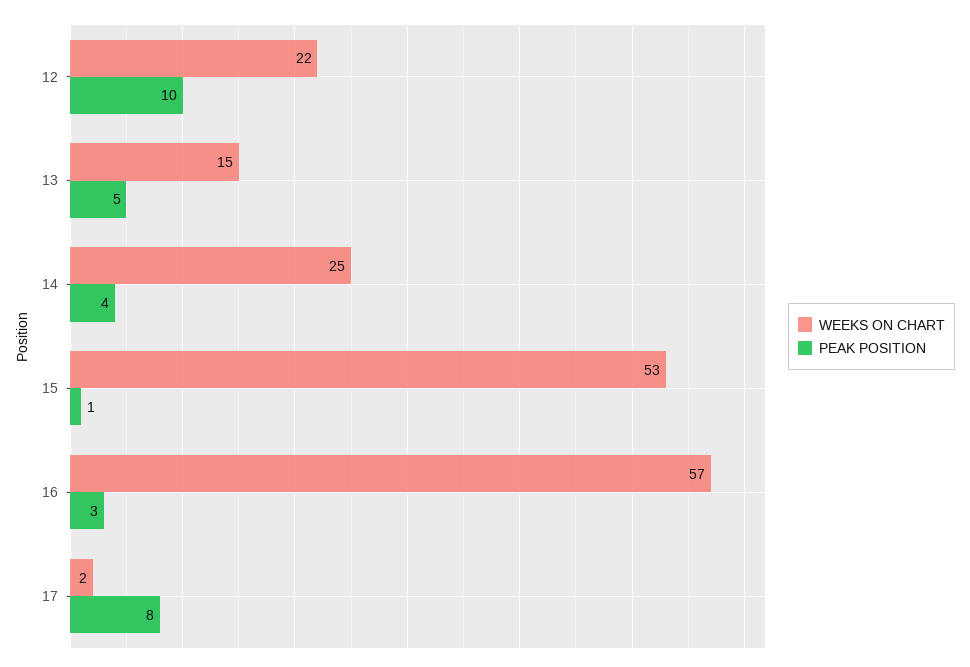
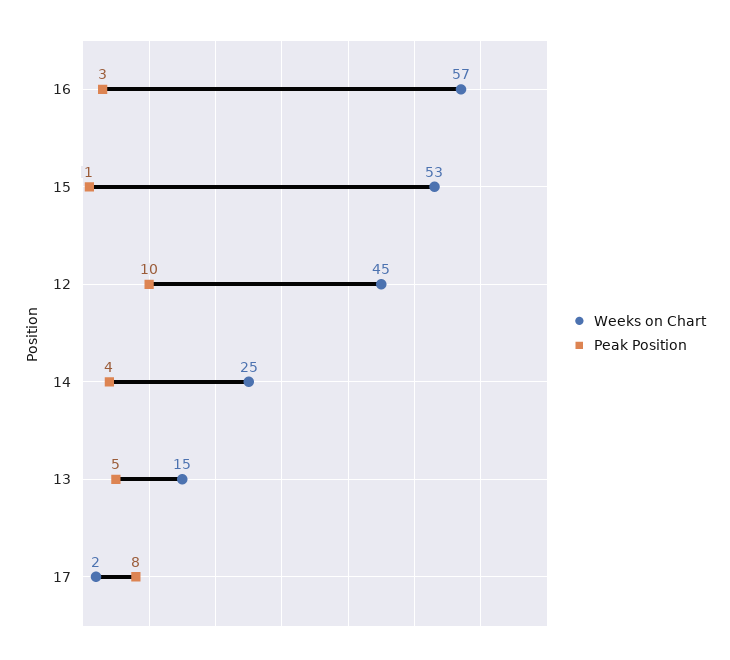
  {
    "WEEKS ON CHART": {
-     "12": 22,
+     "12": 45,
      "13": 15,
      "14": 25,
      "15": 53,
      "16": 57,
      "17": 2
    },
    "PEAK POSITION": {
      "12": 10,
      "13": 5,
      "14": 4,
      "15": 1,
      "16": 3,
      "17": 8
    }
  }

